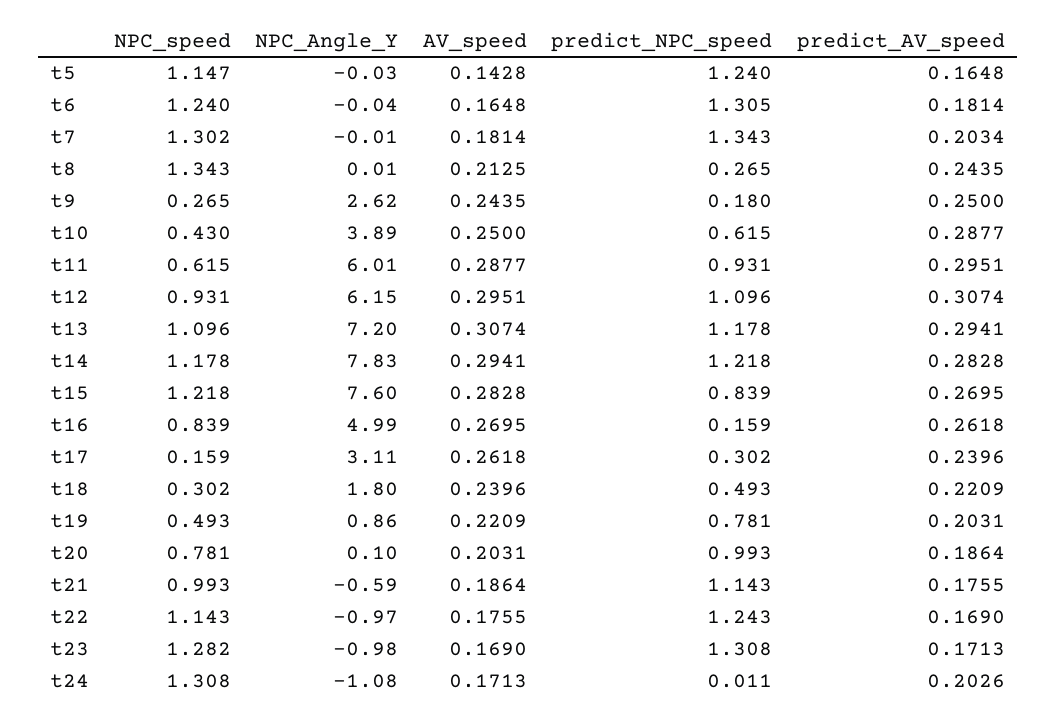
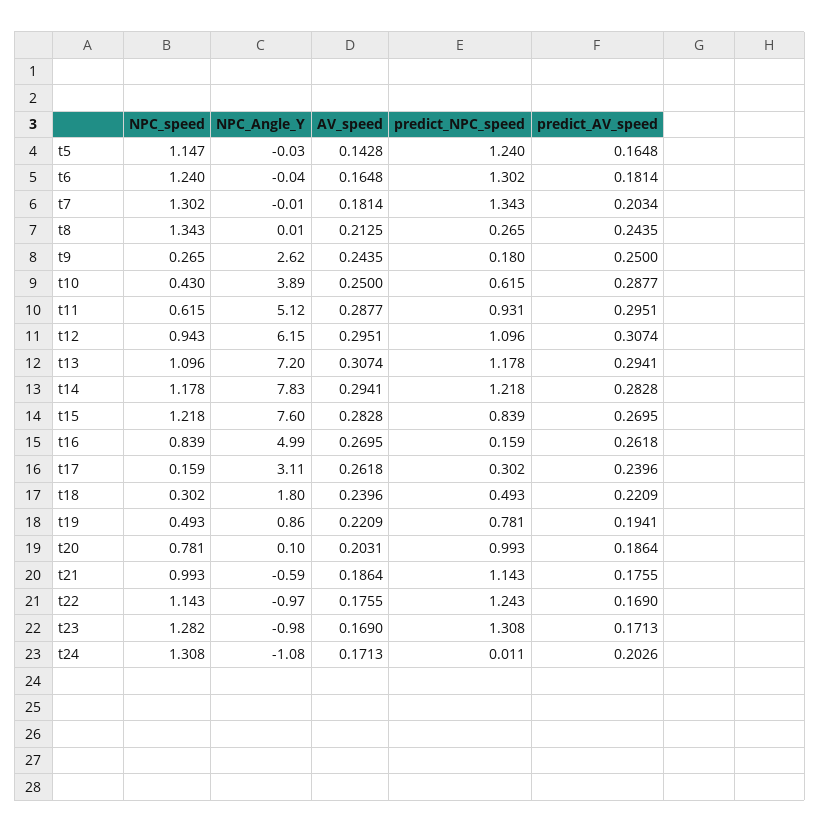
  {
    "NPC_speed": {
      "t5": 1.147,
      "t6": 1.24,
      "t7": 1.302,
      "t8": 1.343,
      "t9": 0.265,
      "t10": 0.43,
      "t11": 0.615,
-     "t12": 0.931,
+     "t12": 0.943,
      "t13": 1.096,
      "t14": 1.178,
      "t15": 1.218,
      "t16": 0.839,
      "t17": 0.159,
      "t18": 0.302,
      "t19": 0.493,
      "t20": 0.781,
      "t21": 0.993,
      "t22": 1.143,
      "t23": 1.282,
      "t24": 1.308
    },
    "NPC_Angle_Y": {
      "t5": -0.03,
      "t6": -0.04,
      "t7": -0.01,
      "t8": 0.01,
      "t9": 2.62,
      "t10": 3.89,
-     "t11": 6.01,
+     "t11": 5.12,
      "t12": 6.15,
      "t13": 7.2,
      "t14": 7.83,
      "t15": 7.6,
      "t16": 4.99,
      "t17": 3.11,
      "t18": 1.8,
      "t19": 0.86,
      "t20": 0.1,
      "t21": -0.59,
      "t22": -0.97,
      "t23": -0.98,
      "t24": -1.08
    },
    "AV_speed": {
      "t5": 0.1428,
      "t6": 0.1648,
      "t7": 0.1814,
      "t8": 0.2125,
      "t9": 0.2435,
      "t10": 0.25,
      "t11": 0.2877,
      "t12": 0.2951,
      "t13": 0.3074,
      "t14": 0.2941,
      "t15": 0.2828,
      "t16": 0.2695,
      "t17": 0.2618,
      "t18": 0.2396,
      "t19": 0.2209,
      "t20": 0.2031,
      "t21": 0.1864,
      "t22": 0.1755,
      "t23": 0.169,
      "t24": 0.1713
    },
    "predict_NPC_speed": {
      "t5": 1.24,
-     "t6": 1.305,
+     "t6": 1.302,
      "t7": 1.343,
      "t8": 0.265,
      "t9": 0.18,
      "t10": 0.615,
      "t11": 0.931,
      "t12": 1.096,
      "t13": 1.178,
      "t14": 1.218,
      "t15": 0.839,
      "t16": 0.159,
      "t17": 0.302,
      "t18": 0.493,
      "t19": 0.781,
      "t20": 0.993,
      "t21": 1.143,
      "t22": 1.243,
      "t23": 1.308,
      "t24": 0.011
    },
    "predict_AV_speed": {
      "t5": 0.1648,
      "t6": 0.1814,
      "t7": 0.2034,
      "t8": 0.2435,
      "t9": 0.25,
      "t10": 0.2877,
      "t11": 0.2951,
      "t12": 0.3074,
      "t13": 0.2941,
      "t14": 0.2828,
      "t15": 0.2695,
      "t16": 0.2618,
      "t17": 0.2396,
      "t18": 0.2209,
-     "t19": 0.2031,
+     "t19": 0.1941,
      "t20": 0.1864,
      "t21": 0.1755,
      "t22": 0.169,
      "t23": 0.1713,
      "t24": 0.2026
    }
  }

